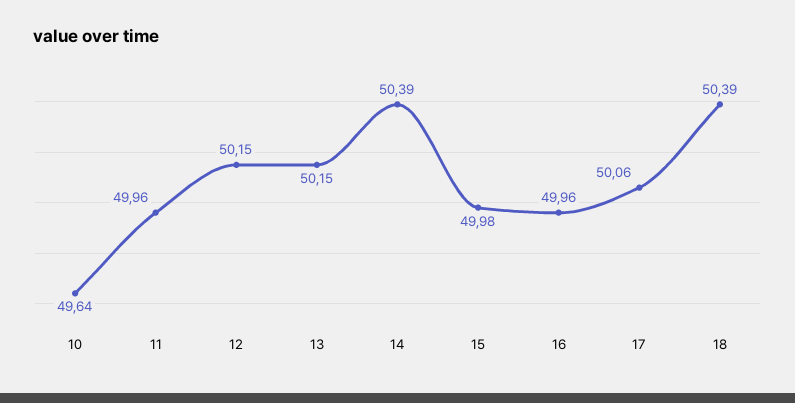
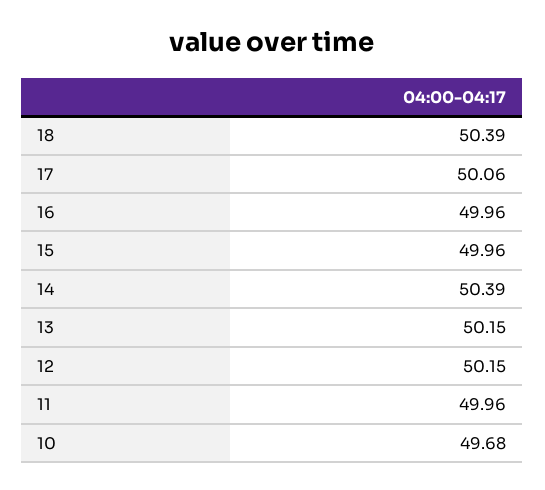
  {
-   "10": 49.64,
+   "10": 49.68,
    "11": 49.96,
    "12": 50.15,
    "13": 50.15,
    "14": 50.39,
-   "15": 49.98,
+   "15": 49.96,
    "16": 49.96,
    "17": 50.06,
    "18": 50.39
  }

